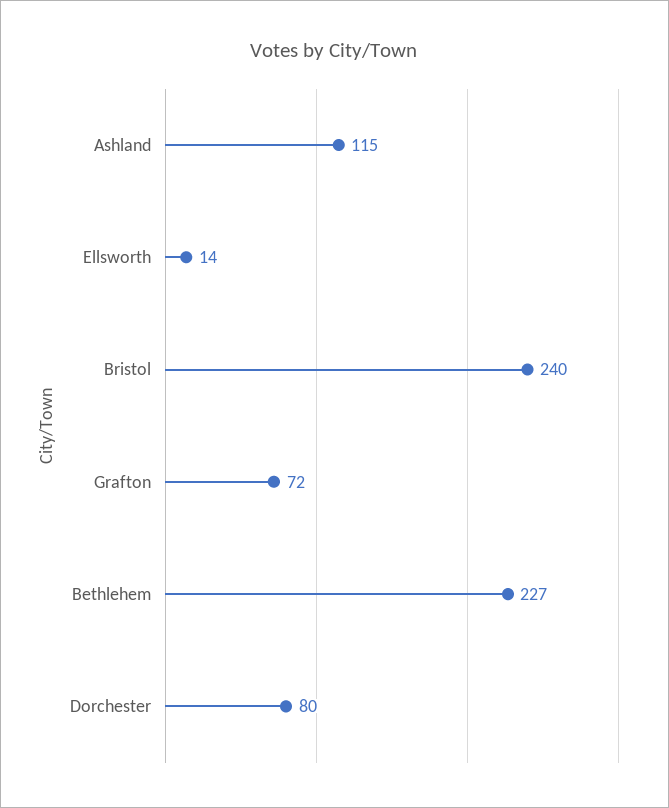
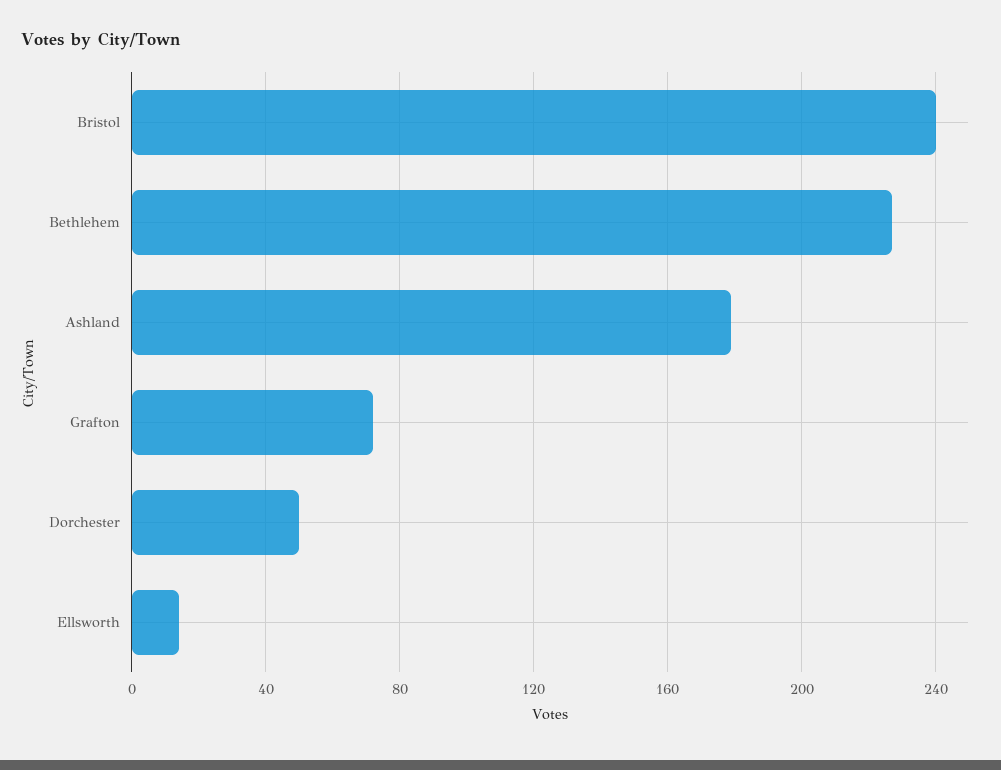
  {
-   "Ashland": 115,
+   "Ashland": 180,
    "Ellsworth": 14,
    "Bristol": 240,
    "Grafton": 72,
    "Bethlehem": 227,
-   "Dorchester": 80
+   "Dorchester": 50
  }

